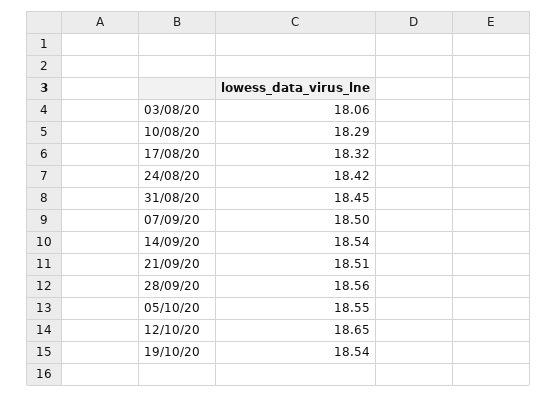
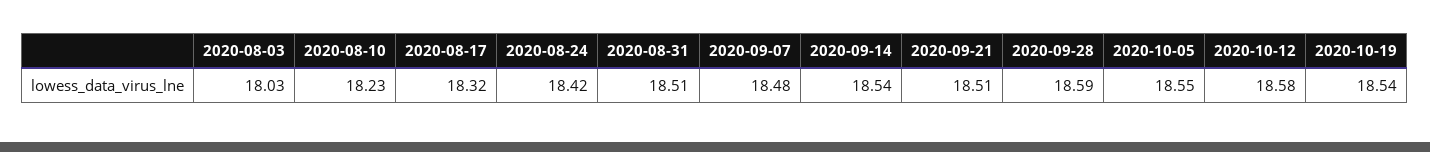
  {
-   "03/08/20": 18.06,
+   "03/08/20": 18.03,
-   "10/08/20": 18.29,
+   "10/08/20": 18.23,
    "17/08/20": 18.32,
    "24/08/20": 18.42,
-   "31/08/20": 18.45,
+   "31/08/20": 18.51,
-   "07/09/20": 18.5,
+   "07/09/20": 18.48,
    "14/09/20": 18.54,
    "21/09/20": 18.51,
-   "28/09/20": 18.56,
+   "28/09/20": 18.59,
    "05/10/20": 18.55,
-   "12/10/20": 18.65,
+   "12/10/20": 18.58,
    "19/10/20": 18.54
  }

